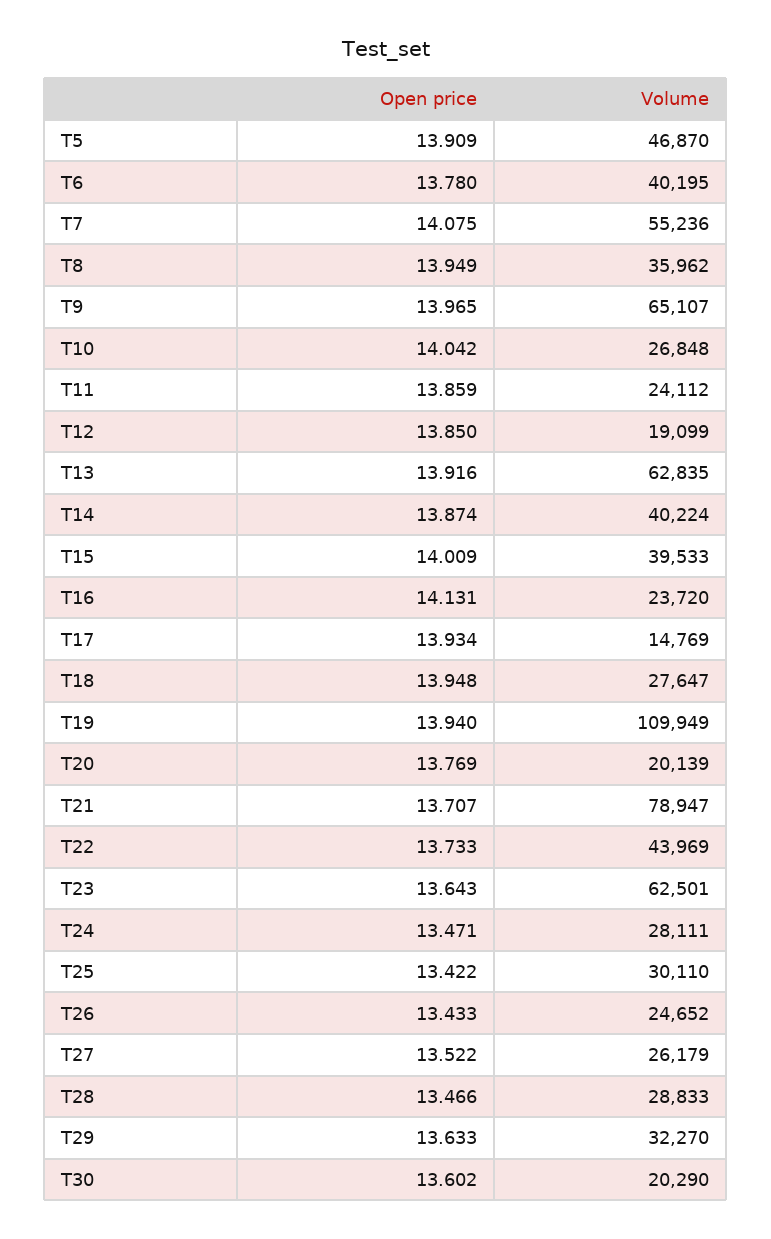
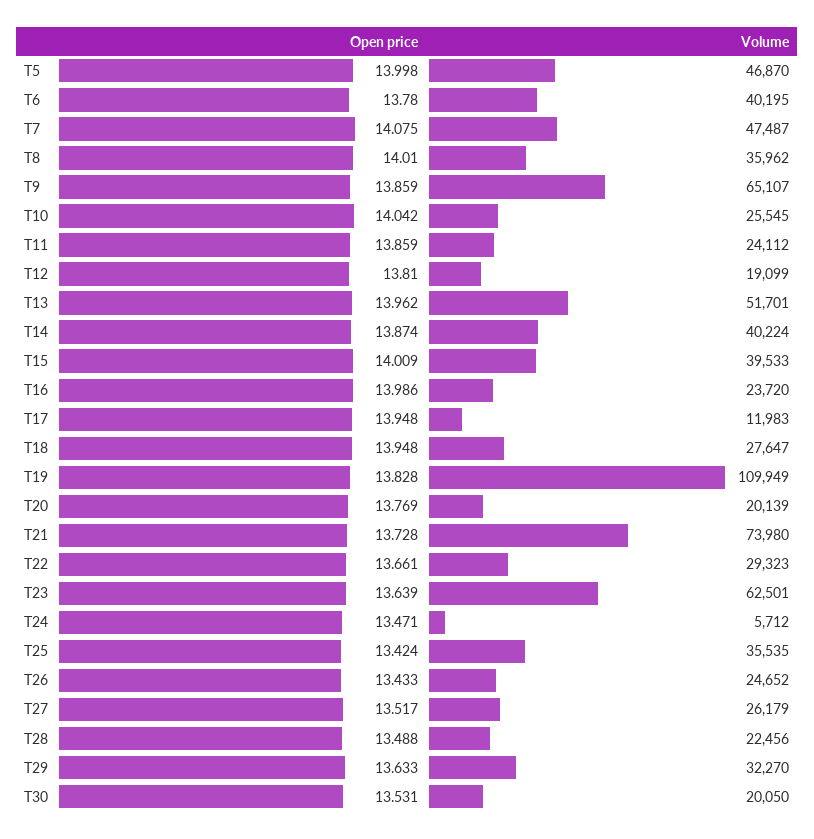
  {
    "Open price": {
-     "T5": 13.909,
+     "T5": 13.998,
      "T6": 13.78,
      "T7": 14.075,
-     "T8": 13.949,
+     "T8": 14.01,
-     "T9": 13.965,
+     "T9": 13.859,
      "T10": 14.042,
      "T11": 13.859,
-     "T12": 13.85,
+     "T12": 13.81,
-     "T13": 13.916,
+     "T13": 13.962,
      "T14": 13.874,
      "T15": 14.009,
-     "T16": 14.131,
+     "T16": 13.986,
-     "T17": 13.934,
+     "T17": 13.948,
      "T18": 13.948,
-     "T19": 13.94,
+     "T19": 13.828,
      "T20": 13.769,
-     "T21": 13.707,
+     "T21": 13.728,
-     "T22": 13.733,
+     "T22": 13.661,
-     "T23": 13.643,
+     "T23": 13.639,
      "T24": 13.471,
-     "T25": 13.422,
+     "T25": 13.424,
      "T26": 13.433,
-     "T27": 13.522,
+     "T27": 13.517,
-     "T28": 13.466,
+     "T28": 13.488,
      "T29": 13.633,
-     "T30": 13.602
+     "T30": 13.531
    },
    "Volume": {
      "T5": 46870,
      "T6": 40195,
-     "T7": 55236,
+     "T7": 47487,
      "T8": 35962,
      "T9": 65107,
-     "T10": 26848,
+     "T10": 25545,
      "T11": 24112,
      "T12": 19099,
-     "T13": 62835,
+     "T13": 51701,
      "T14": 40224,
      "T15": 39533,
      "T16": 23720,
-     "T17": 14769,
+     "T17": 11983,
      "T18": 27647,
      "T19": 109949,
      "T20": 20139,
-     "T21": 78947,
+     "T21": 73980,
-     "T22": 43969,
+     "T22": 29323,
      "T23": 62501,
-     "T24": 28111,
+     "T24": 5712,
-     "T25": 30110,
+     "T25": 35535,
      "T26": 24652,
      "T27": 26179,
-     "T28": 28833,
+     "T28": 22456,
      "T29": 32270,
-     "T30": 20290
+     "T30": 20050
    }
  }

